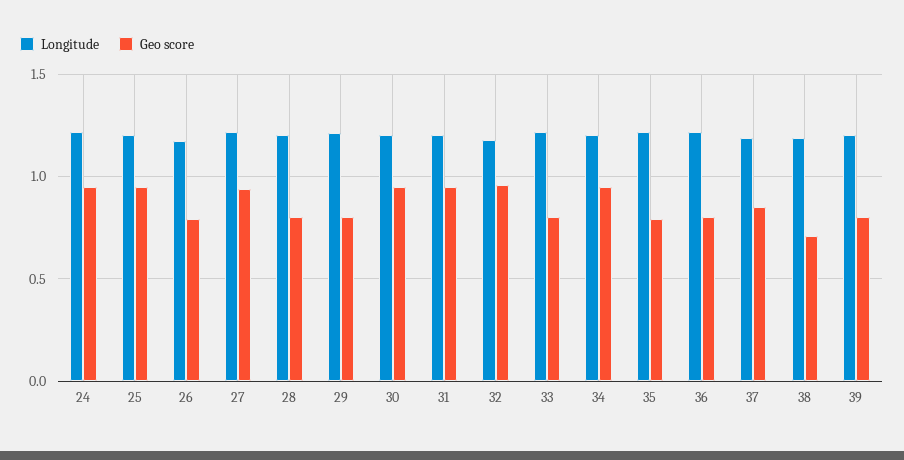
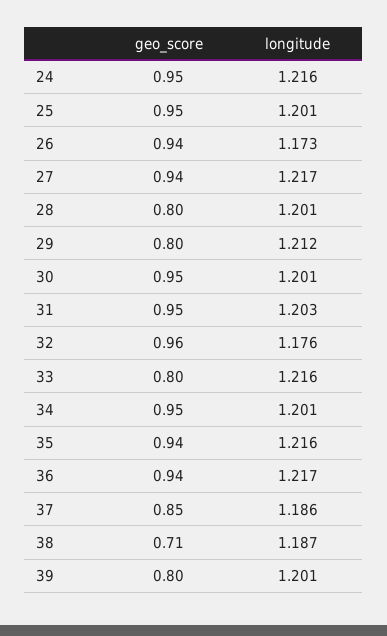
  {
    "Longitude": {
      "24": 1.216,
      "25": 1.201,
      "26": 1.173,
      "27": 1.217,
      "28": 1.201,
      "29": 1.212,
      "30": 1.201,
      "31": 1.203,
      "32": 1.176,
      "33": 1.216,
      "34": 1.201,
      "35": 1.216,
      "36": 1.217,
      "37": 1.186,
      "38": 1.187,
      "39": 1.201
    },
    "Geo score": {
      "24": 0.95,
      "25": 0.95,
-     "26": 0.8,
+     "26": 0.94,
      "27": 0.94,
      "28": 0.8,
      "29": 0.8,
      "30": 0.95,
      "31": 0.95,
      "32": 0.96,
      "33": 0.8,
      "34": 0.95,
-     "35": 0.8,
+     "35": 0.94,
-     "36": 0.8,
+     "36": 0.94,
      "37": 0.85,
      "38": 0.71,
      "39": 0.8
    }
  }

